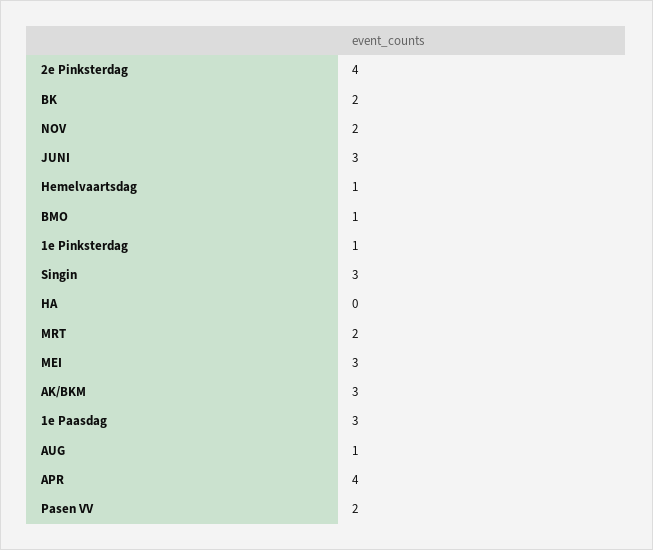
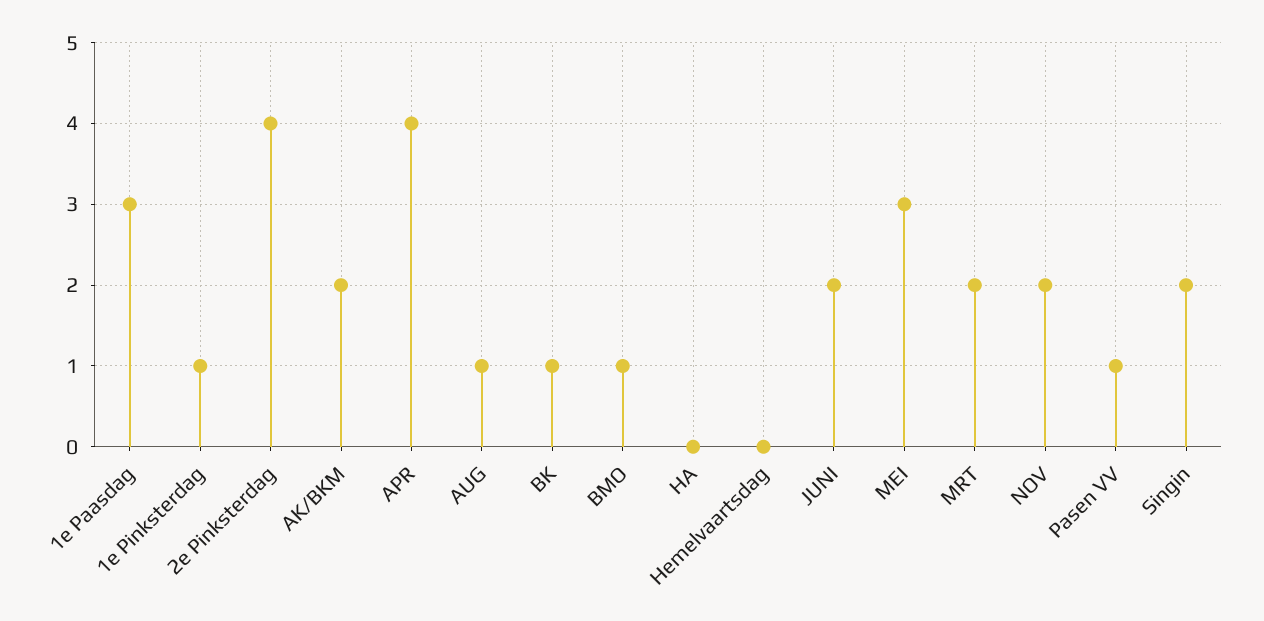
  {
    "2e Pinksterdag": 4,
-   "BK": 2,
+   "BK": 1,
    "NOV": 2,
-   "JUNI": 3,
+   "JUNI": 2,
-   "Hemelvaartsdag": 1,
+   "Hemelvaartsdag": 0,
    "BMO": 1,
    "1e Pinksterdag": 1,
-   "Singin": 3,
+   "Singin": 2,
    "HA": 0,
    "MRT": 2,
    "MEI": 3,
-   "AK/BKM": 3,
+   "AK/BKM": 2,
    "1e Paasdag": 3,
    "AUG": 1,
    "APR": 4,
-   "Pasen VV": 2
+   "Pasen VV": 1
  }

